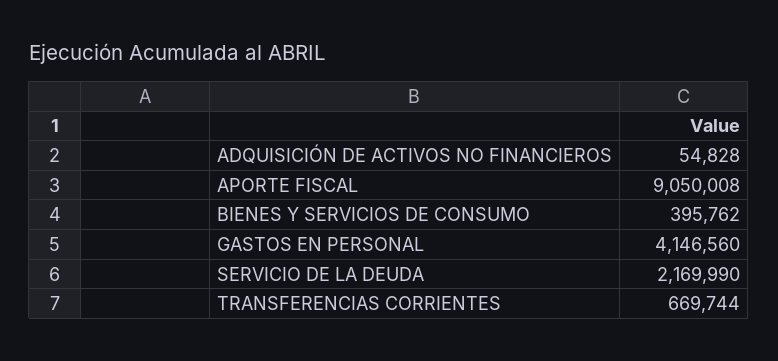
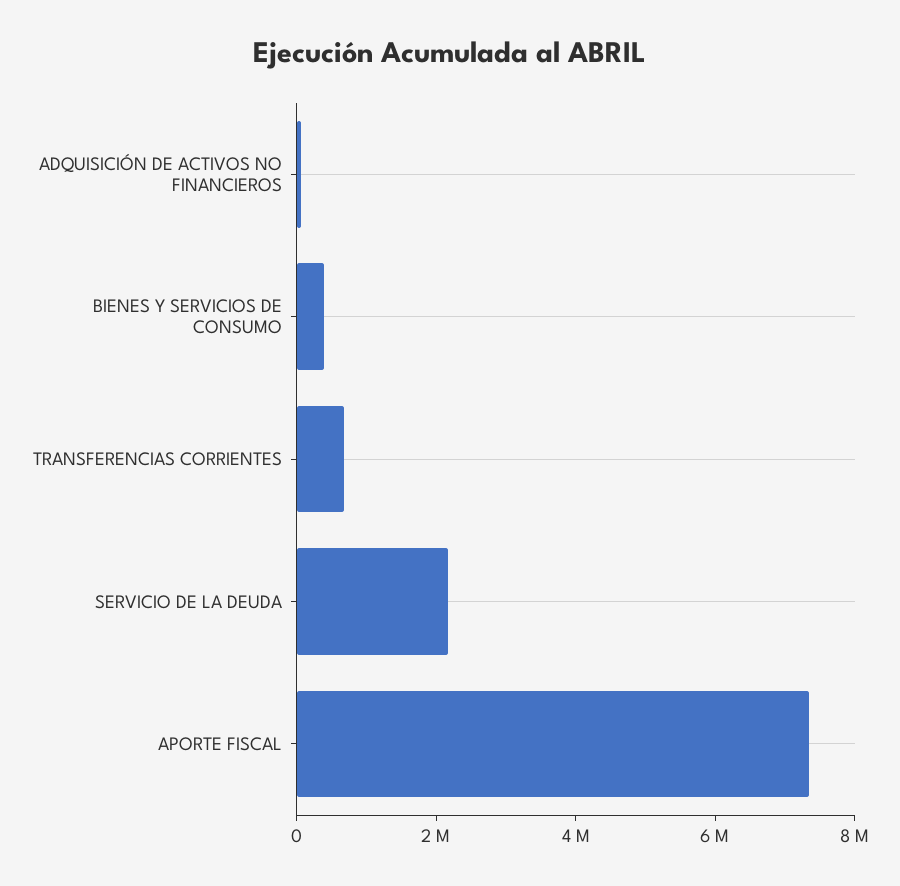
  {
    "ADQUISICIÓN DE ACTIVOS NO FINANCIEROS": 54828,
-   "APORTE FISCAL": 9050008,
+   "APORTE FISCAL": 7500000,
    "BIENES Y SERVICIOS DE CONSUMO": 395762,
-   "GASTOS EN PERSONAL": 4146560,
    "SERVICIO DE LA DEUDA": 2169990,
    "TRANSFERENCIAS CORRIENTES": 669744
  }

